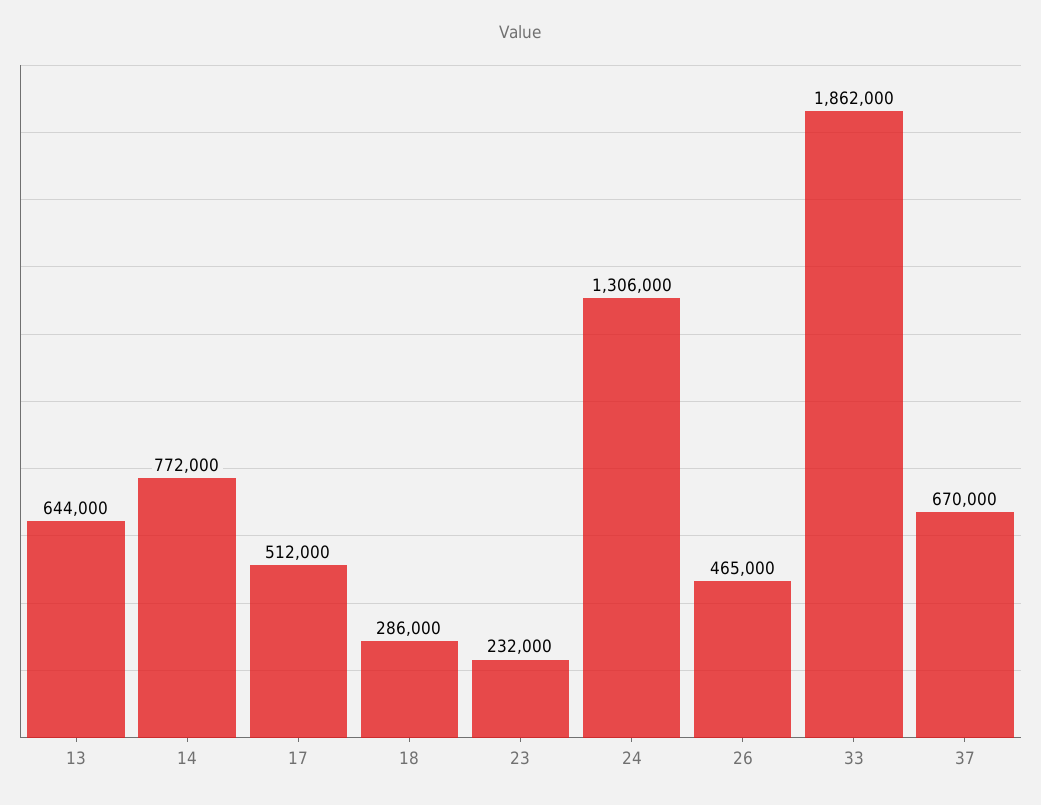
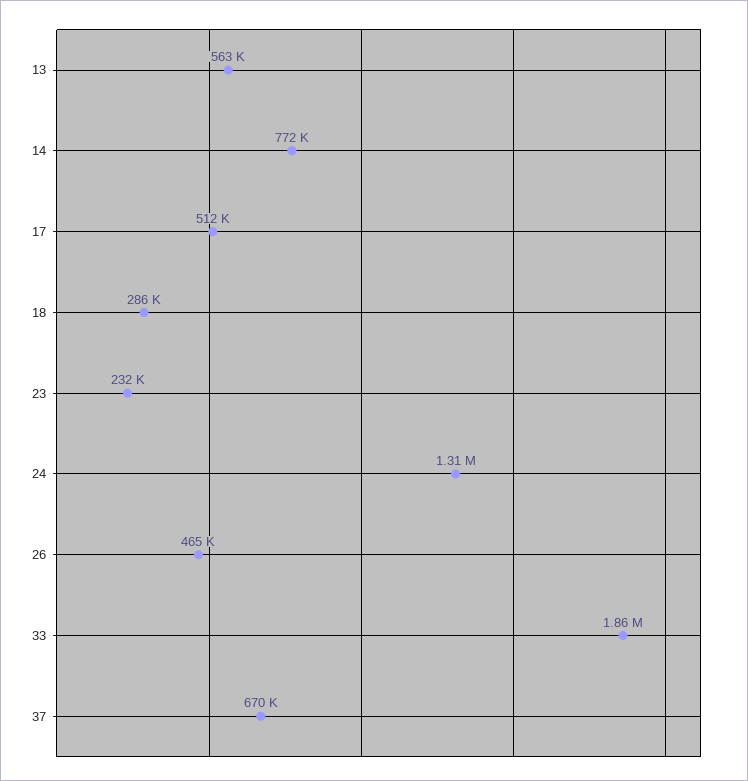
  {
-   "13": 644000,
+   "13": 563000,
    "14": 772000,
    "17": 512000,
    "18": 286000,
    "23": 232000,
    "24": 1306000,
    "26": 465000,
    "33": 1862000,
    "37": 670000
  }

